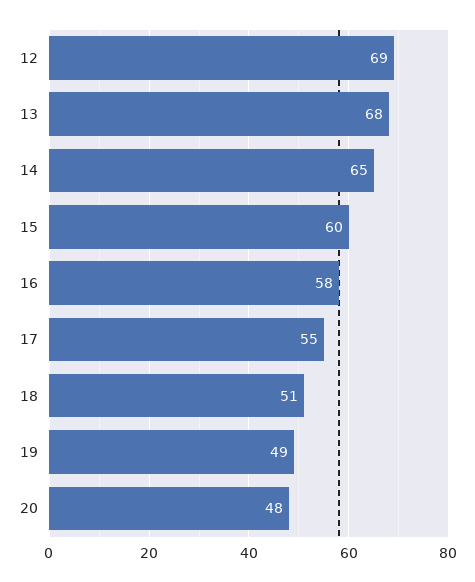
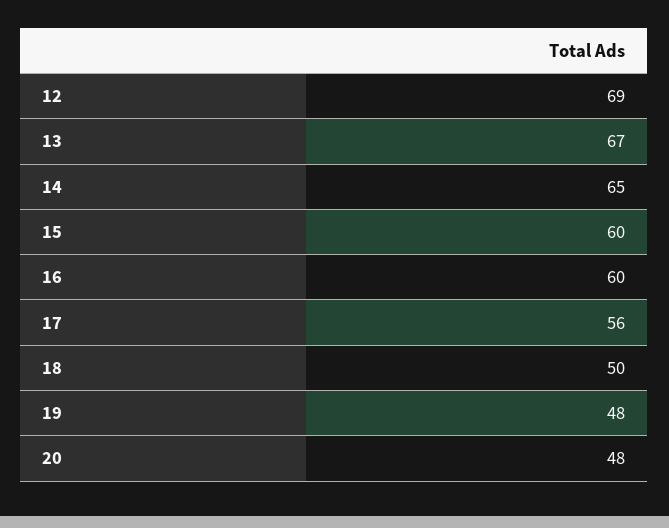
  {
    "12": 69,
-   "13": 68,
+   "13": 67,
    "14": 65,
    "15": 60,
-   "16": 58,
+   "16": 60,
-   "17": 55,
+   "17": 56,
-   "18": 51,
+   "18": 50,
-   "19": 49,
+   "19": 48,
    "20": 48
  }

